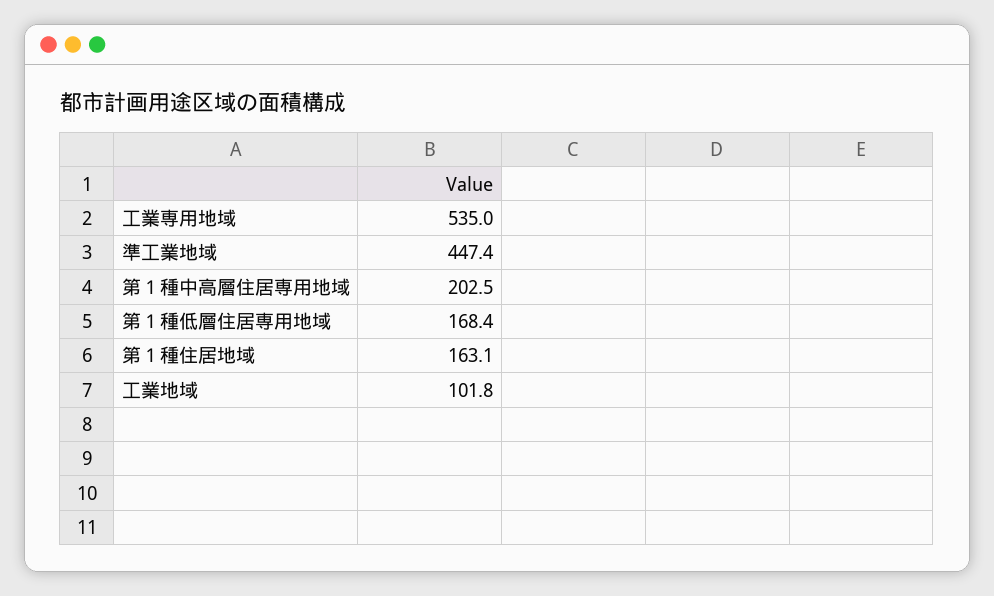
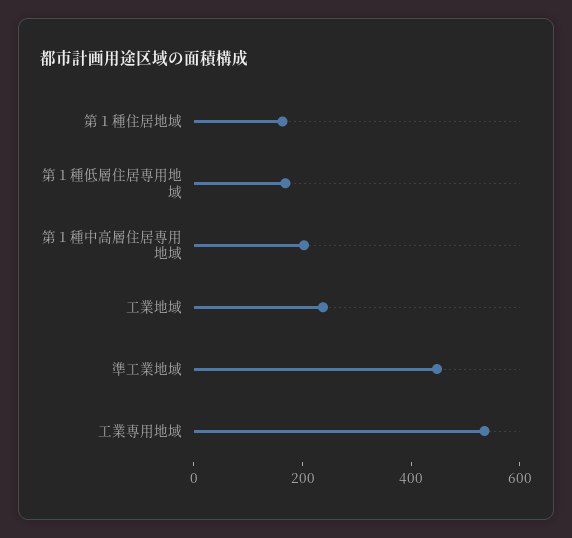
  {
    "工業専用地域": 535,
    "準工業地域": 447.4,
    "第１種中高層住居専用地域": 202.5,
    "第１種低層住居専用地域": 168.4,
    "第１種住居地域": 163.1,
-   "工業地域": 101.8
+   "工業地域": 250
  }

